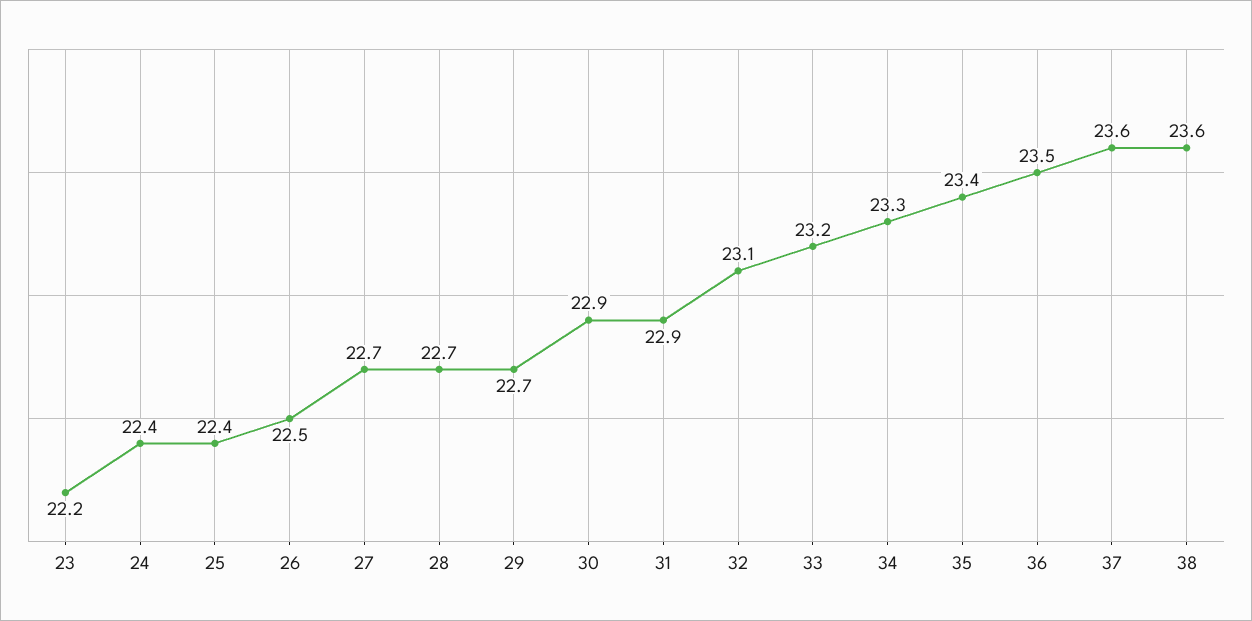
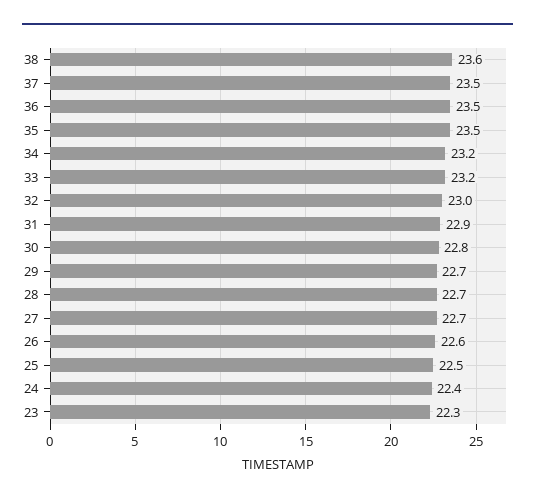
  {
-   "23": 22.2,
+   "23": 22.3,
    "24": 22.4,
-   "25": 22.4,
+   "25": 22.5,
-   "26": 22.5,
+   "26": 22.6,
    "27": 22.7,
    "28": 22.7,
    "29": 22.7,
-   "30": 22.9,
+   "30": 22.8,
    "31": 22.9,
-   "32": 23.1,
+   "32": 23,
    "33": 23.2,
-   "34": 23.3,
+   "34": 23.2,
-   "35": 23.4,
+   "35": 23.5,
    "36": 23.5,
-   "37": 23.6,
+   "37": 23.5,
    "38": 23.6
  }

